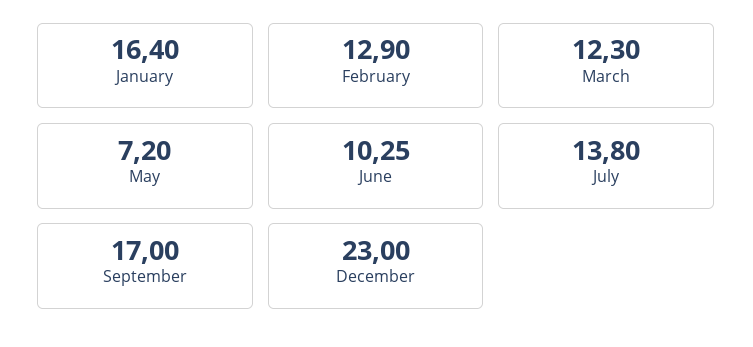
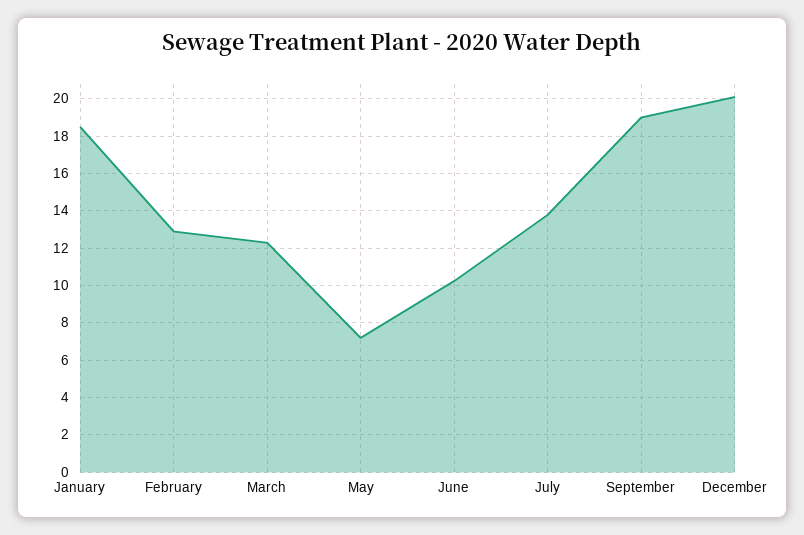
  {
-   "January": 16.4,
+   "January": 18.5,
    "February": 12.9,
    "March": 12.3,
    "May": 7.2,
    "June": 10.25,
    "July": 13.8,
-   "September": 17,
+   "September": 19,
-   "December": 23
+   "December": 20
  }

